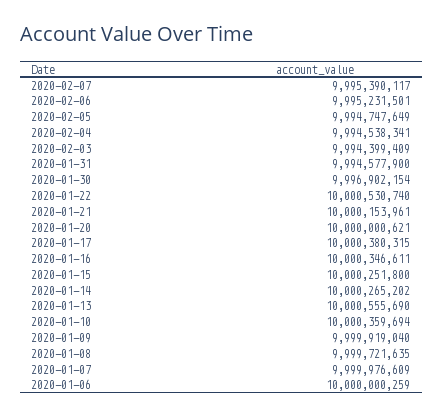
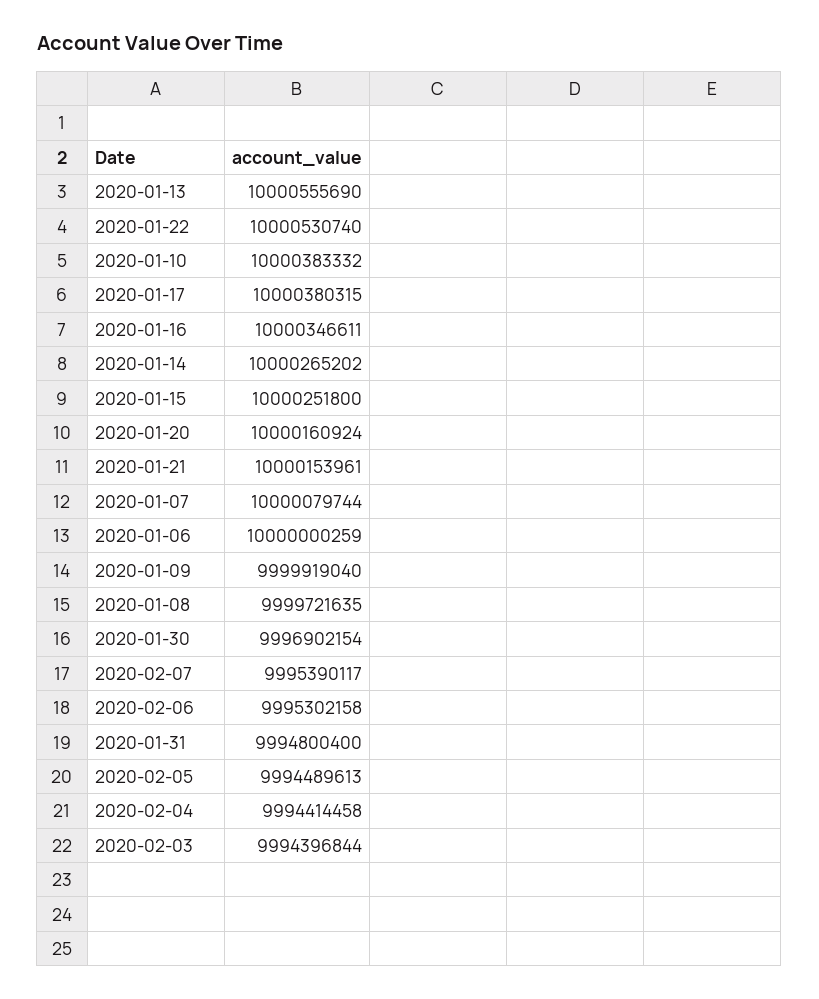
  {
    "2020-02-07": 9995390117,
-   "2020-02-06": 9995231501,
+   "2020-02-06": 9995302158,
-   "2020-02-05": 9994747649,
+   "2020-02-05": 9994489613,
-   "2020-02-04": 9994538341,
+   "2020-02-04": 9994414458,
-   "2020-02-03": 9994399409,
+   "2020-02-03": 9994396844,
-   "2020-01-31": 9994577900,
+   "2020-01-31": 9994800400,
    "2020-01-30": 9996902154,
    "2020-01-22": 10000530740,
    "2020-01-21": 10000153961,
-   "2020-01-20": 10000000621,
+   "2020-01-20": 10000160924,
    "2020-01-17": 10000380315,
    "2020-01-16": 10000346611,
    "2020-01-15": 10000251800,
    "2020-01-14": 10000265202,
    "2020-01-13": 10000555690,
-   "2020-01-10": 10000359694,
+   "2020-01-10": 10000383332,
    "2020-01-09": 9999919040,
    "2020-01-08": 9999721635,
-   "2020-01-07": 9999976609,
+   "2020-01-07": 10000079744,
    "2020-01-06": 10000000259
  }

